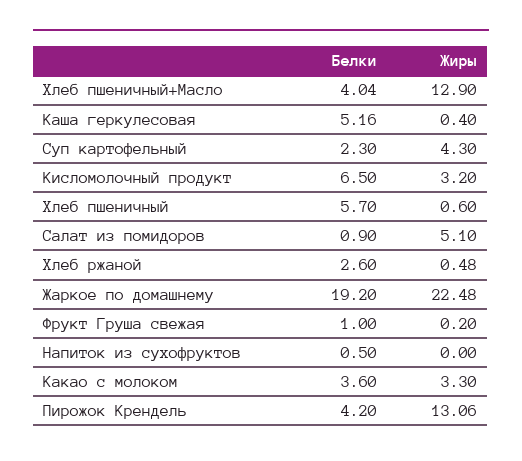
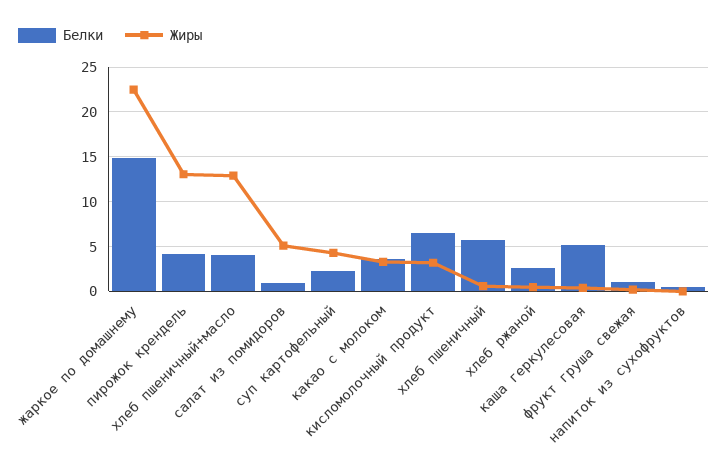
  {
    "Белки": {
      "Хлеб пшеничный+Масло": 4.04,
      "Каша геркулесовая": 5.16,
      "Суп картофельный": 2.3,
      "Кисломолочный продукт": 6.5,
      "Хлеб пшеничный": 5.7,
      "Салат из помидоров": 0.9,
      "Хлеб ржаной": 2.6,
-     "Жаркое по домашнему": 19.2,
+     "Жаркое по домашнему": 15,
      "Фрукт Груша свежая": 1,
      "Напиток из сухофруктов": 0.5,
      "Какао с молоком": 3.6,
      "Пирожок Крендель": 4.2
    },
    "Жиры": {
      "Хлеб пшеничный+Масло": 12.9,
      "Каша геркулесовая": 0.4,
      "Суп картофельный": 4.3,
      "Кисломолочный продукт": 3.2,
      "Хлеб пшеничный": 0.6,
      "Салат из помидоров": 5.1,
      "Хлеб ржаной": 0.48,
      "Жаркое по домашнему": 22.48,
      "Фрукт Груша свежая": 0.2,
      "Напиток из сухофруктов": 0,
      "Какао с молоком": 3.3,
      "Пирожок Крендель": 13.06
    }
  }

